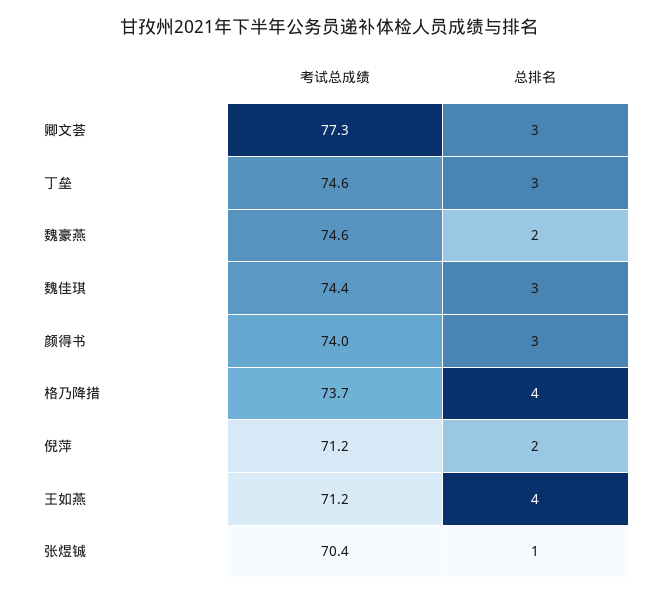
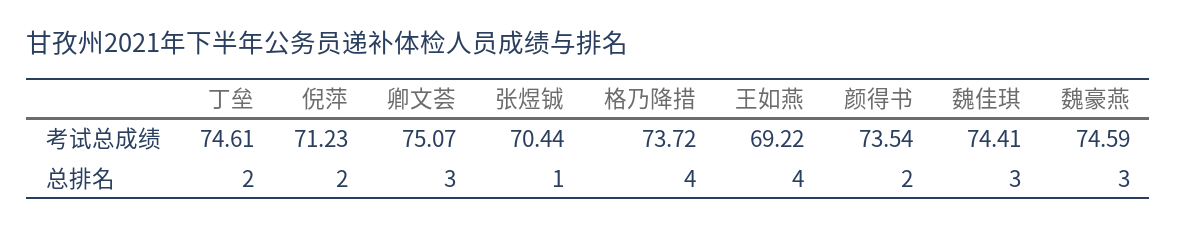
  {
    "考试总成绩": {
-     "卿文荟": 77.3,
+     "卿文荟": 75.07,
      "丁垒": 74.61,
      "魏豪燕": 74.59,
      "魏佳琪": 74.41,
-     "颜得书": 74,
+     "颜得书": 73.54,
      "格乃降措": 73.72,
      "倪萍": 71.23,
-     "王如燕": 71.2,
+     "王如燕": 69.22,
      "张煜铖": 70.44
    },
    "总排名": {
      "卿文荟": 3,
-     "丁垒": 3,
+     "丁垒": 2,
-     "魏豪燕": 2,
+     "魏豪燕": 3,
      "魏佳琪": 3,
-     "颜得书": 3,
+     "颜得书": 2,
      "格乃降措": 4,
      "倪萍": 2,
      "王如燕": 4,
      "张煜铖": 1
    }
  }

